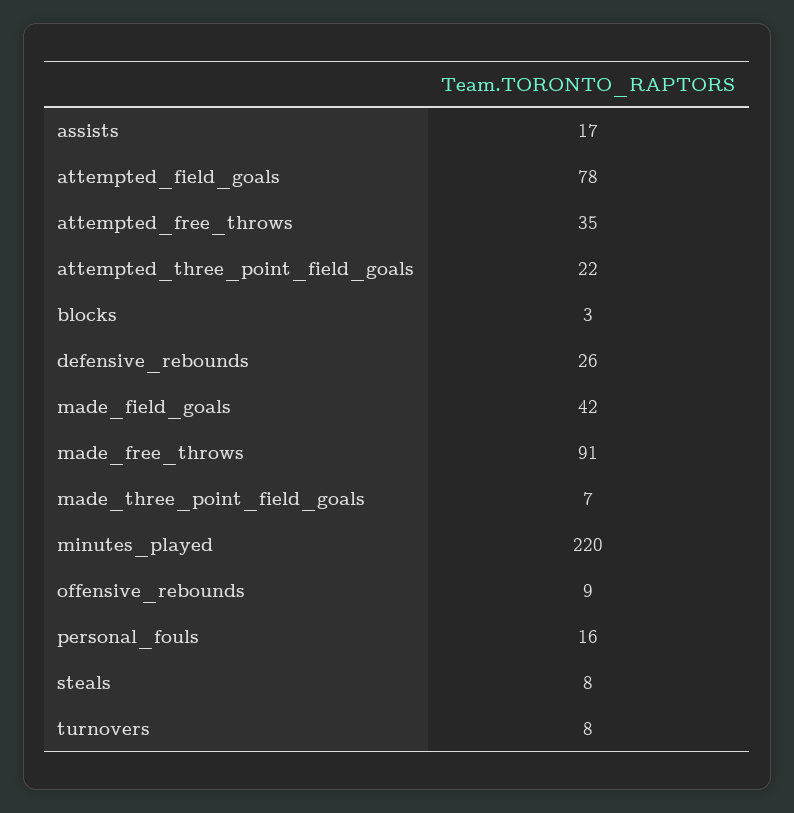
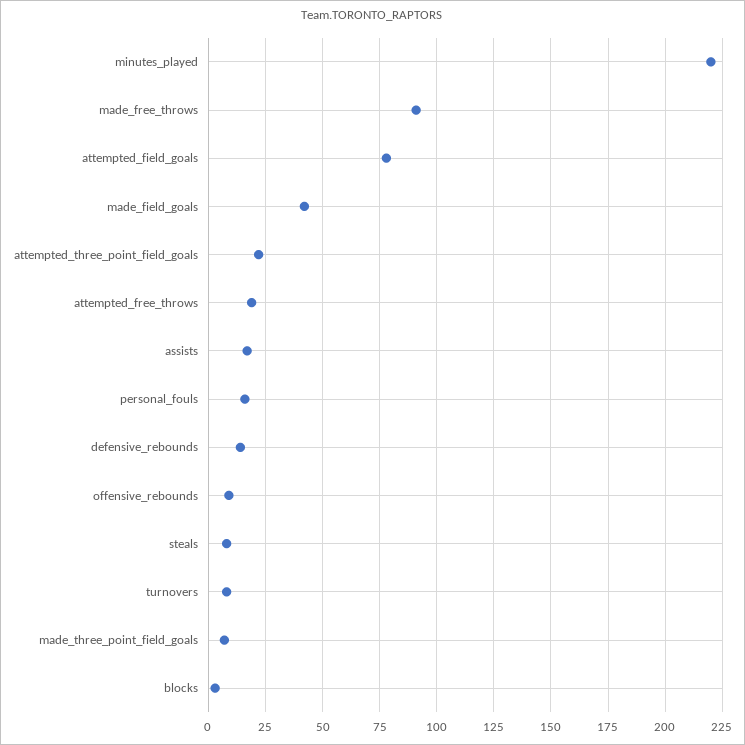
  {
    "assists": 17,
    "attempted_field_goals": 78,
-   "attempted_free_throws": 35,
+   "attempted_free_throws": 20,
    "attempted_three_point_field_goals": 22,
    "blocks": 3,
-   "defensive_rebounds": 26,
+   "defensive_rebounds": 15,
    "made_field_goals": 42,
    "made_free_throws": 91,
    "made_three_point_field_goals": 7,
    "minutes_played": 220,
    "offensive_rebounds": 9,
    "personal_fouls": 16,
    "steals": 8,
    "turnovers": 8
  }

